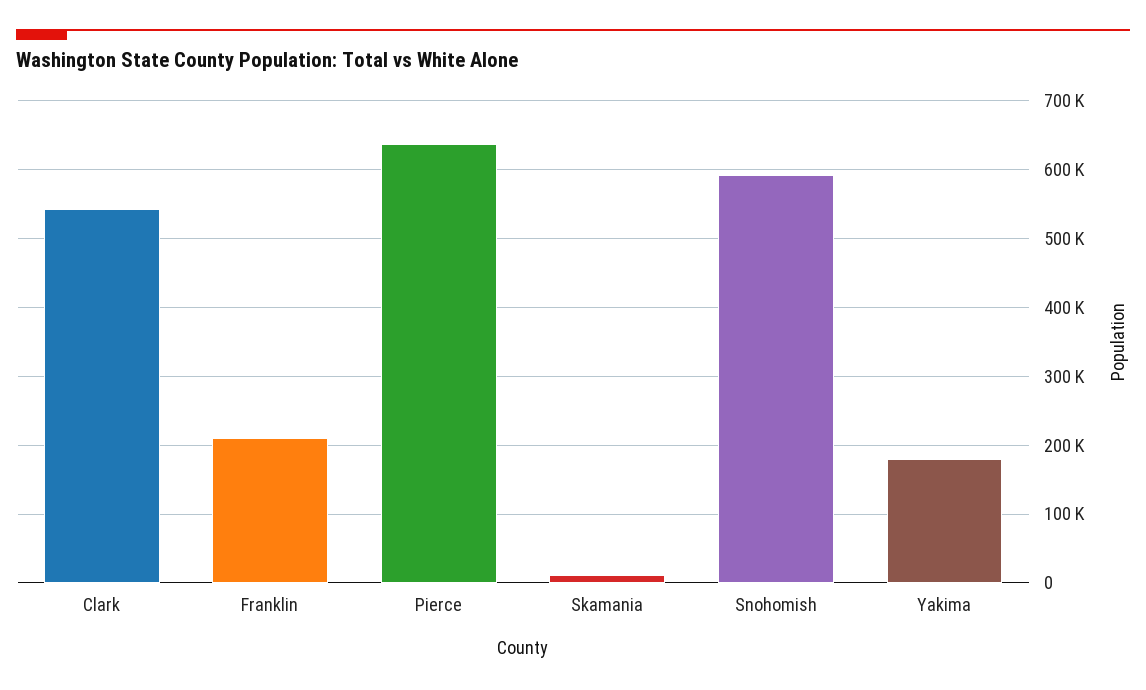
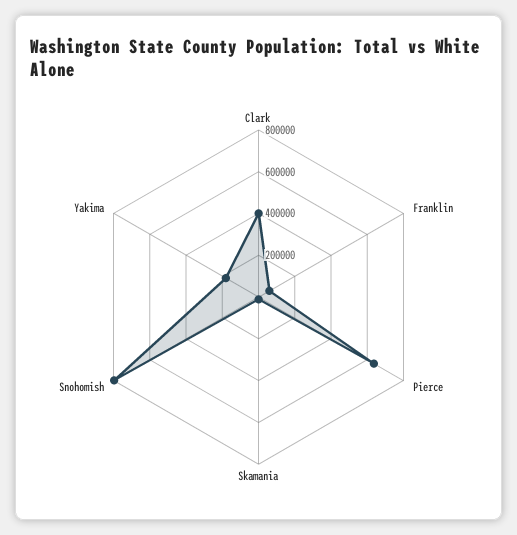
  {
-   "Clark": 540000,
+   "Clark": 400000,
-   "Franklin": 210000,
+   "Franklin": 50000,
    "Pierce": 640000,
    "Skamania": 10000,
-   "Snohomish": 590000,
+   "Snohomish": 800000,
    "Yakima": 180000
  }

